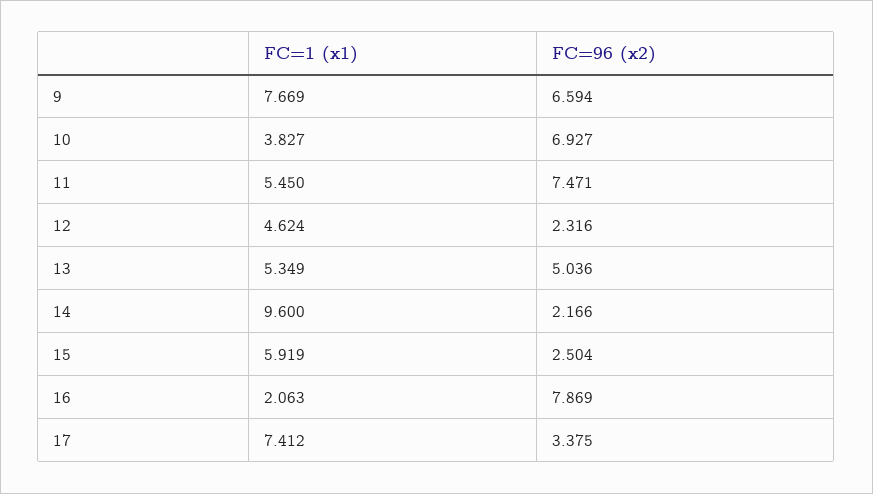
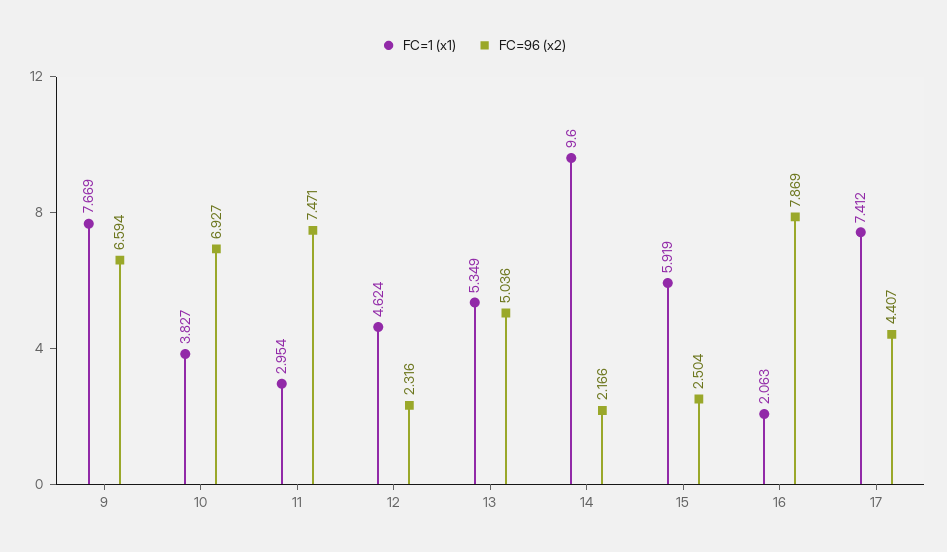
  {
    "FC=1 (x1)": {
      "9": 7.669,
      "10": 3.827,
-     "11": 5.45,
+     "11": 2.954,
      "12": 4.624,
      "13": 5.349,
      "14": 9.6,
      "15": 5.919,
      "16": 2.063,
      "17": 7.412
    },
    "FC=96 (x2)": {
      "9": 6.594,
      "10": 6.927,
      "11": 7.471,
      "12": 2.316,
      "13": 5.036,
      "14": 2.166,
      "15": 2.504,
      "16": 7.869,
-     "17": 3.375
+     "17": 4.407
    }
  }

